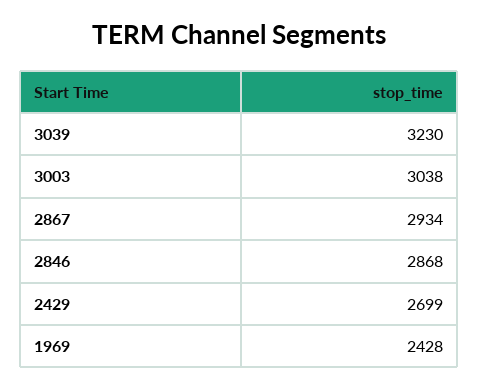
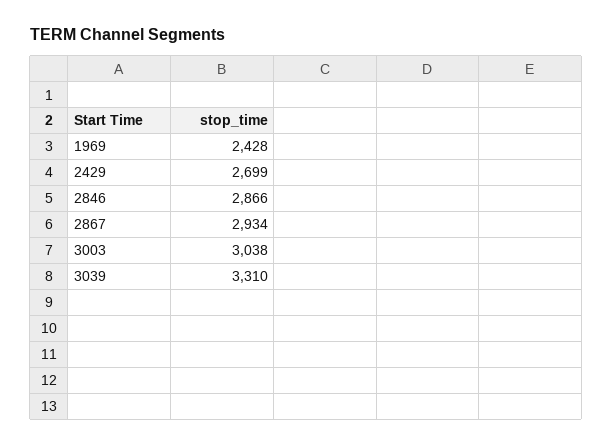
  {
-   "3039": 3230,
+   "3039": 3310,
    "3003": 3038,
    "2867": 2934,
-   "2846": 2868,
+   "2846": 2866,
    "2429": 2699,
    "1969": 2428
  }

